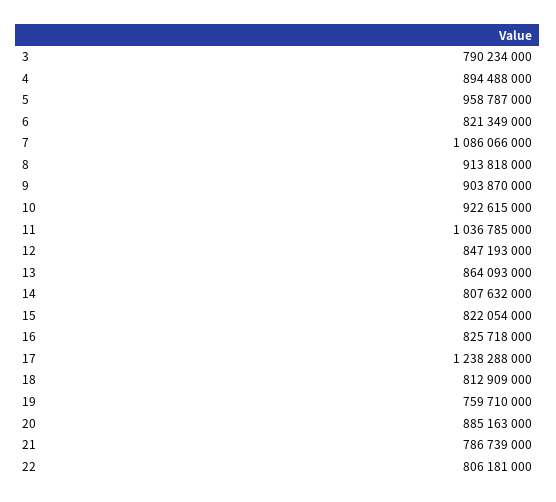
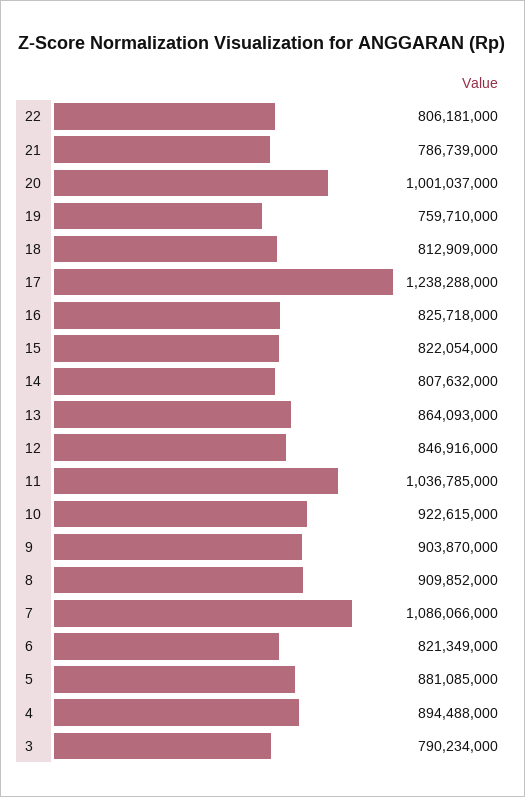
  {
    "3": 790234000,
    "4": 894488000,
-   "5": 958787000,
+   "5": 881085000,
    "6": 821349000,
    "7": 1086066000,
-   "8": 913818000,
+   "8": 909852000,
    "9": 903870000,
    "10": 922615000,
    "11": 1036785000,
-   "12": 847193000,
+   "12": 846916000,
    "13": 864093000,
    "14": 807632000,
    "15": 822054000,
    "16": 825718000,
    "17": 1238288000,
    "18": 812909000,
    "19": 759710000,
-   "20": 885163000,
+   "20": 1001037000,
    "21": 786739000,
    "22": 806181000
  }

